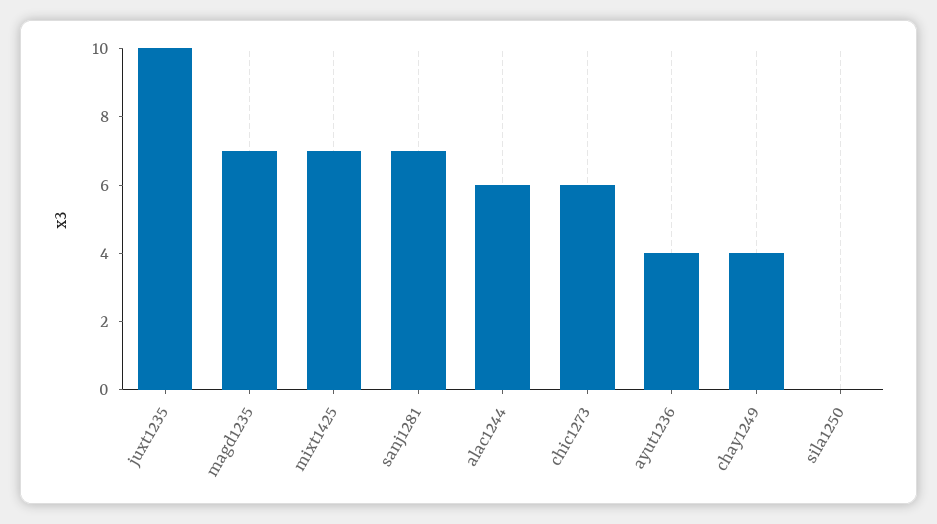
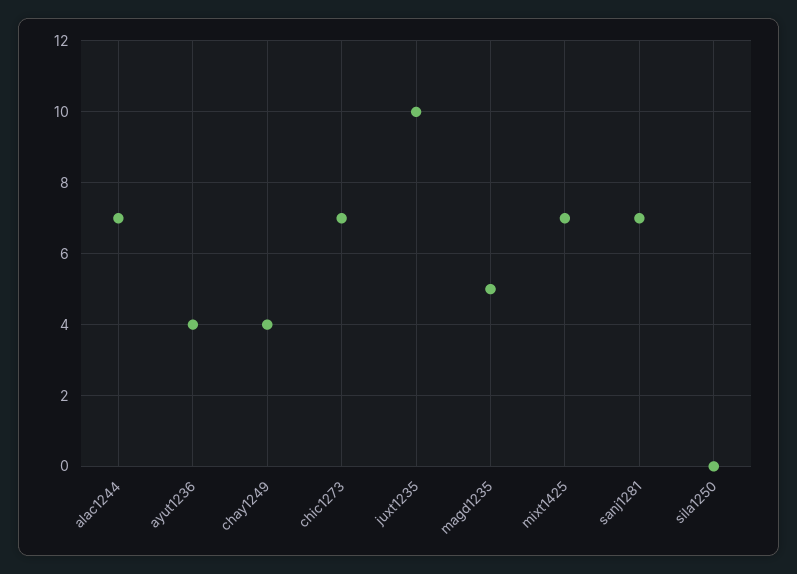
  {
    "juxt1235": 10,
-   "magd1235": 7,
+   "magd1235": 5,
    "mixt1425": 7,
    "sanj1281": 7,
-   "alac1244": 6,
+   "alac1244": 7,
-   "chic1273": 6,
+   "chic1273": 7,
    "ayut1236": 4,
    "chay1249": 4,
    "sila1250": 0
  }

